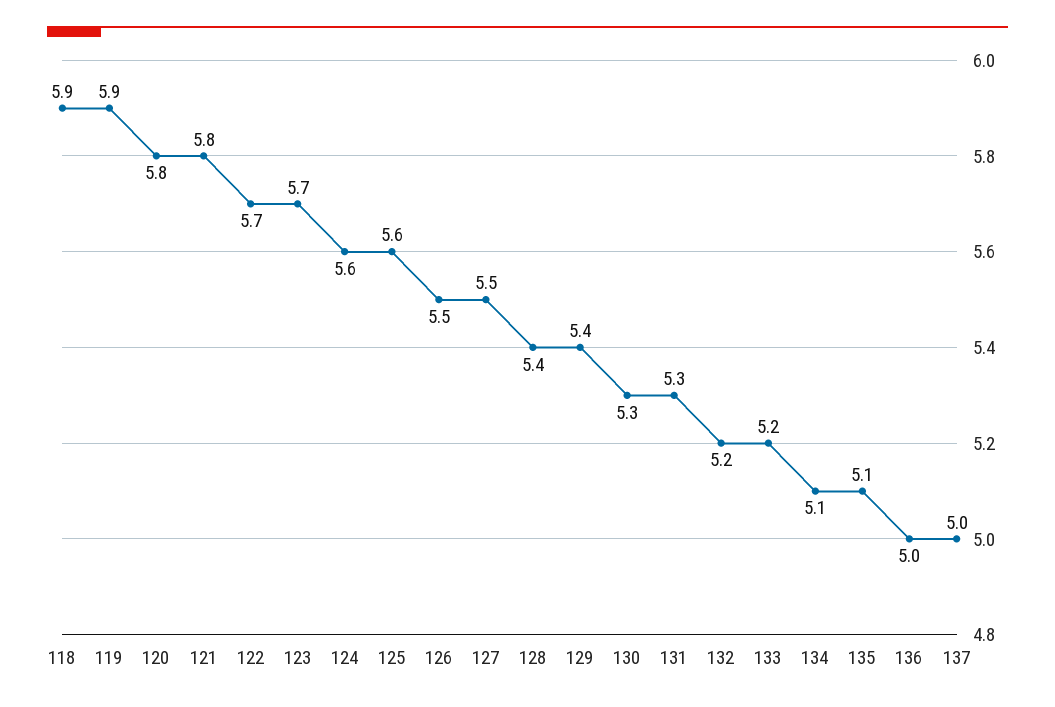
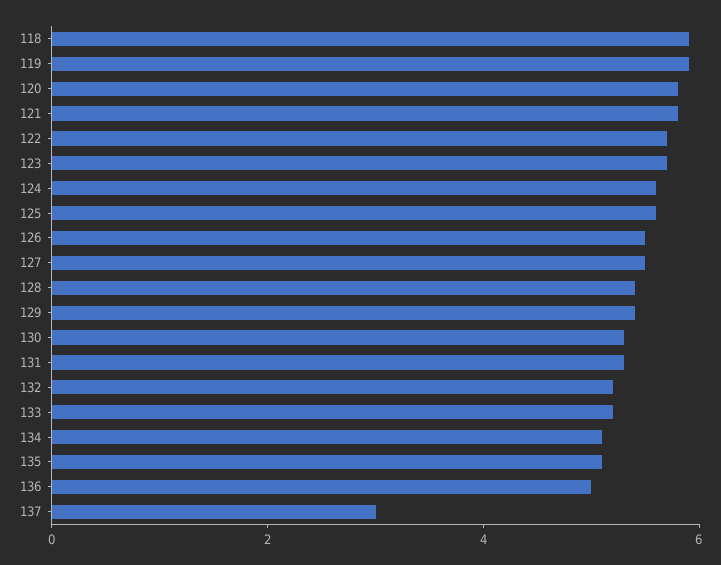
  {
    "118": 5.9,
    "119": 5.9,
    "120": 5.8,
    "121": 5.8,
    "122": 5.7,
    "123": 5.7,
    "124": 5.6,
    "125": 5.6,
    "126": 5.5,
    "127": 5.5,
    "128": 5.4,
    "129": 5.4,
    "130": 5.3,
    "131": 5.3,
    "132": 5.2,
    "133": 5.2,
    "134": 5.1,
    "135": 5.1,
    "136": 5,
-   "137": 5
+   "137": 3
  }

